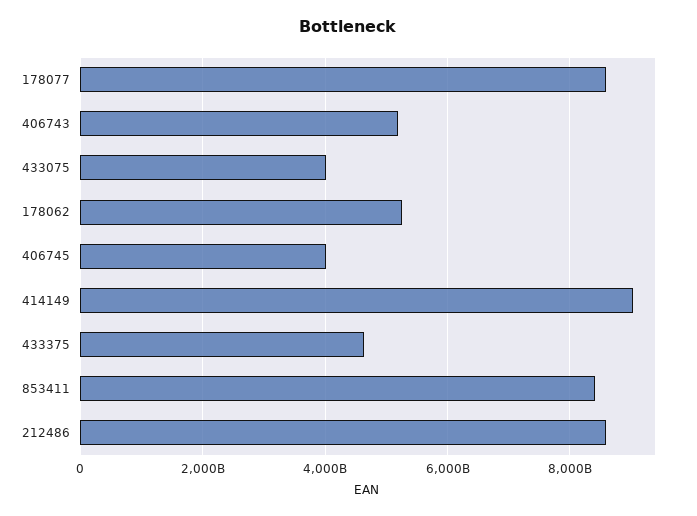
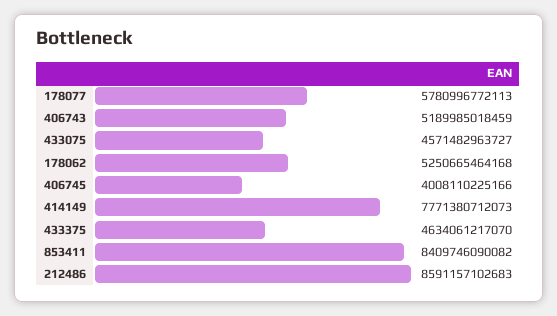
  {
-   "178077": 8600000000000,
+   "178077": 5780996772113,
    "406743": 5189985018459,
-   "433075": 4000000000000,
+   "433075": 4571482963727,
    "178062": 5250665464168,
    "406745": 4008110225166,
-   "414149": 9000000000000,
+   "414149": 7771380712073,
    "433375": 4634061217070,
    "853411": 8409746090082,
    "212486": 8591157102683
  }

